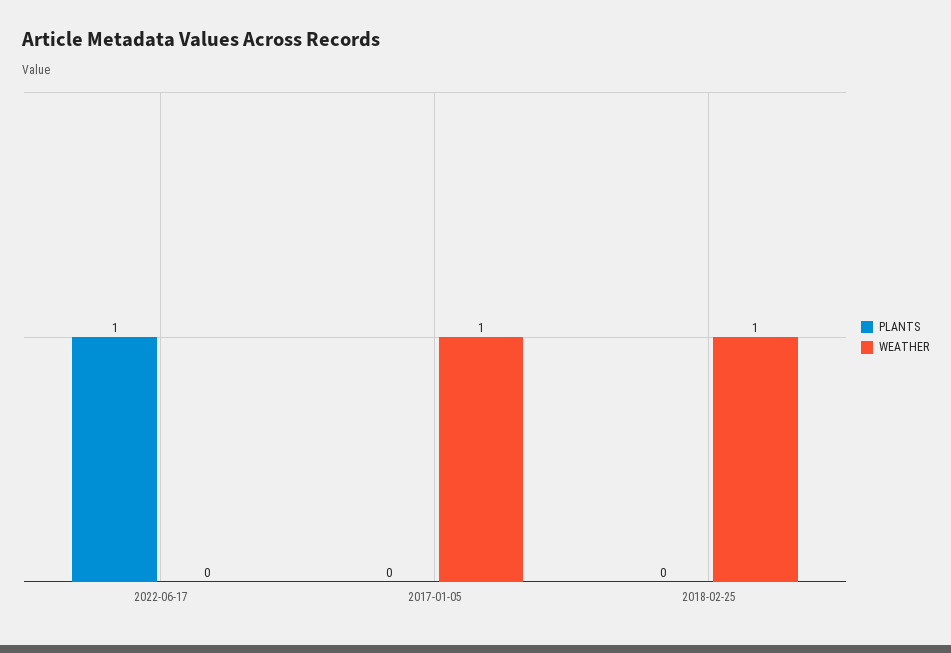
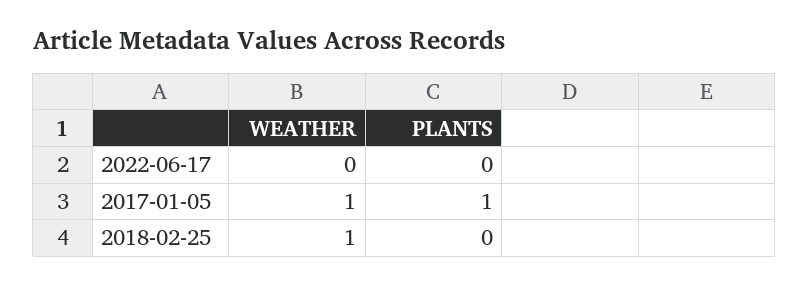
  {
    "PLANTS": {
-     "2022-06-17": 1,
+     "2022-06-17": 0,
-     "2017-01-05": 0,
+     "2017-01-05": 1,
      "2018-02-25": 0
    },
    "WEATHER": {
      "2022-06-17": 0,
      "2017-01-05": 1,
      "2018-02-25": 1
    }
  }

